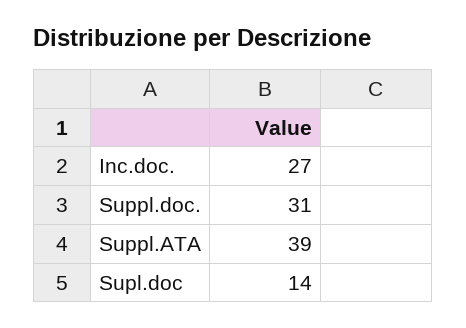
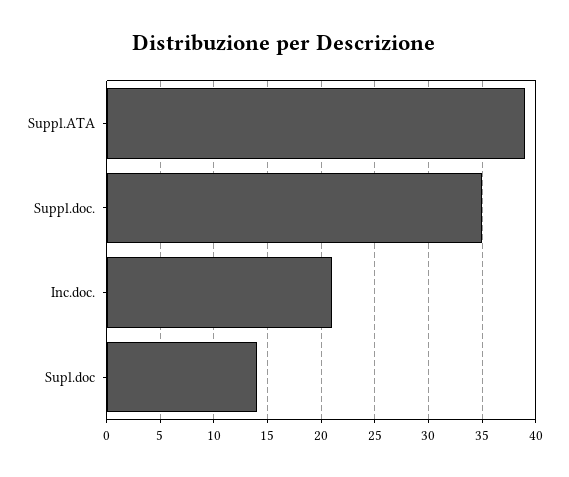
  {
-   "Inc.doc.": 27,
+   "Inc.doc.": 21,
-   "Suppl.doc.": 31,
+   "Suppl.doc.": 35,
    "Suppl.ATA": 39,
    "Supl.doc": 14
  }

